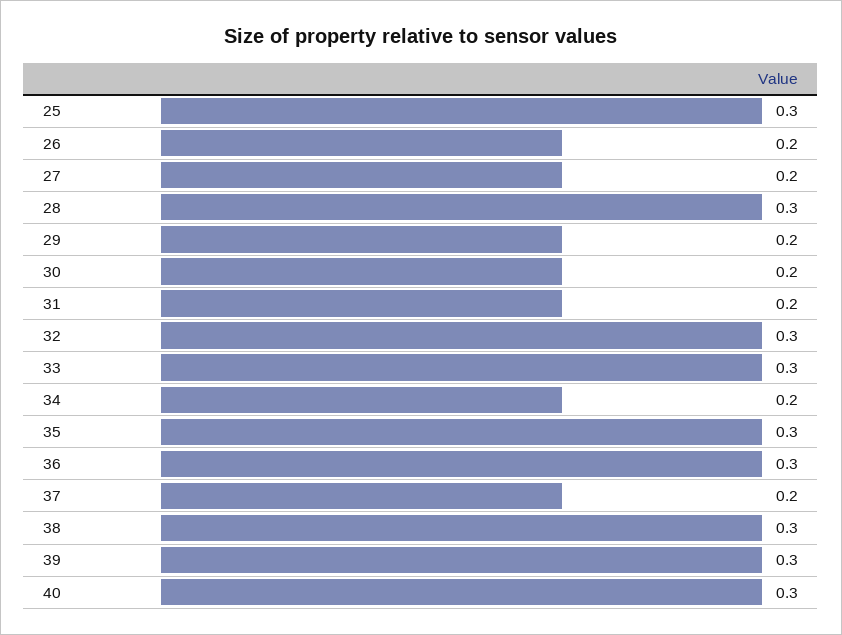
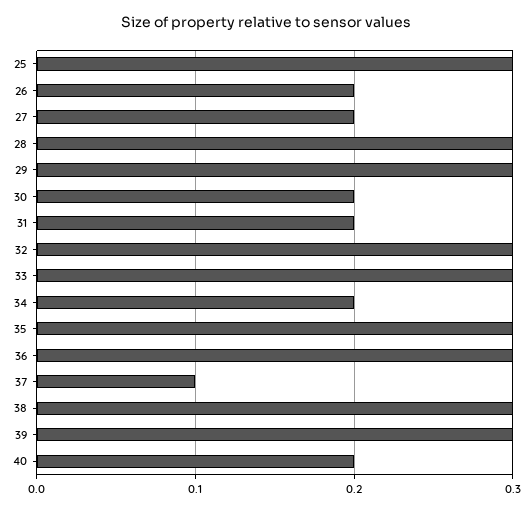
  {
    "25": 0.3,
    "26": 0.2,
    "27": 0.2,
    "28": 0.3,
-   "29": 0.2,
+   "29": 0.3,
    "30": 0.2,
    "31": 0.2,
    "32": 0.3,
    "33": 0.3,
    "34": 0.2,
    "35": 0.3,
    "36": 0.3,
-   "37": 0.2,
+   "37": 0.1,
    "38": 0.3,
    "39": 0.3,
-   "40": 0.3
+   "40": 0.2
  }

